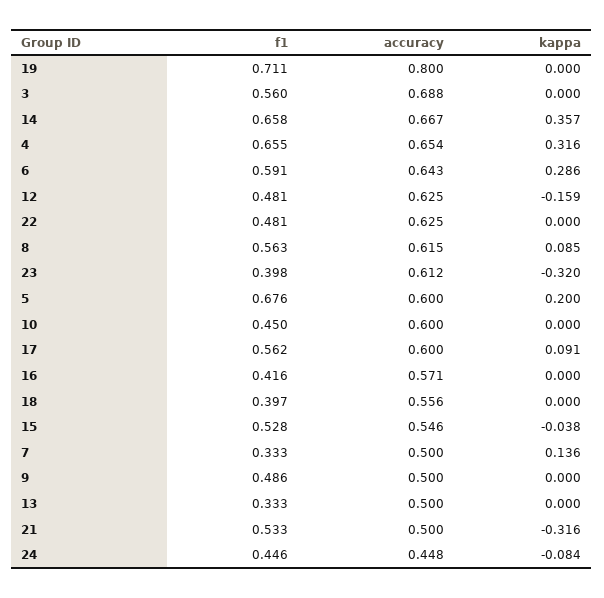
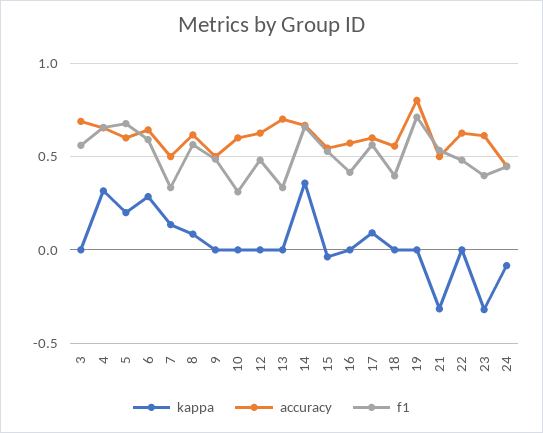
  {
    "f1": {
      "19": 0.711,
      "3": 0.56,
      "14": 0.658,
      "4": 0.655,
      "6": 0.591,
      "12": 0.481,
      "22": 0.481,
      "8": 0.563,
      "23": 0.398,
      "5": 0.676,
-     "10": 0.45,
+     "10": 0.3,
      "17": 0.562,
      "16": 0.416,
      "18": 0.397,
      "15": 0.528,
      "7": 0.333,
      "9": 0.486,
      "13": 0.333,
      "21": 0.533,
      "24": 0.446
    },
    "accuracy": {
      "19": 0.8,
      "3": 0.688,
      "14": 0.667,
      "4": 0.654,
      "6": 0.643,
      "12": 0.625,
      "22": 0.625,
      "8": 0.615,
      "23": 0.612,
      "5": 0.6,
      "10": 0.6,
      "17": 0.6,
      "16": 0.571,
      "18": 0.556,
      "15": 0.546,
      "7": 0.5,
      "9": 0.5,
-     "13": 0.5,
+     "13": 0.7,
      "21": 0.5,
      "24": 0.448
    },
    "kappa": {
      "19": 0,
      "3": 0,
      "14": 0.357,
      "4": 0.316,
      "6": 0.286,
-     "12": -0.159,
+     "12": 0,
      "22": 0,
      "8": 0.085,
      "23": -0.32,
      "5": 0.2,
      "10": 0,
      "17": 0.091,
      "16": 0,
      "18": 0,
      "15": -0.038,
      "7": 0.136,
      "9": 0,
      "13": 0,
      "21": -0.316,
      "24": -0.084
    }
  }

